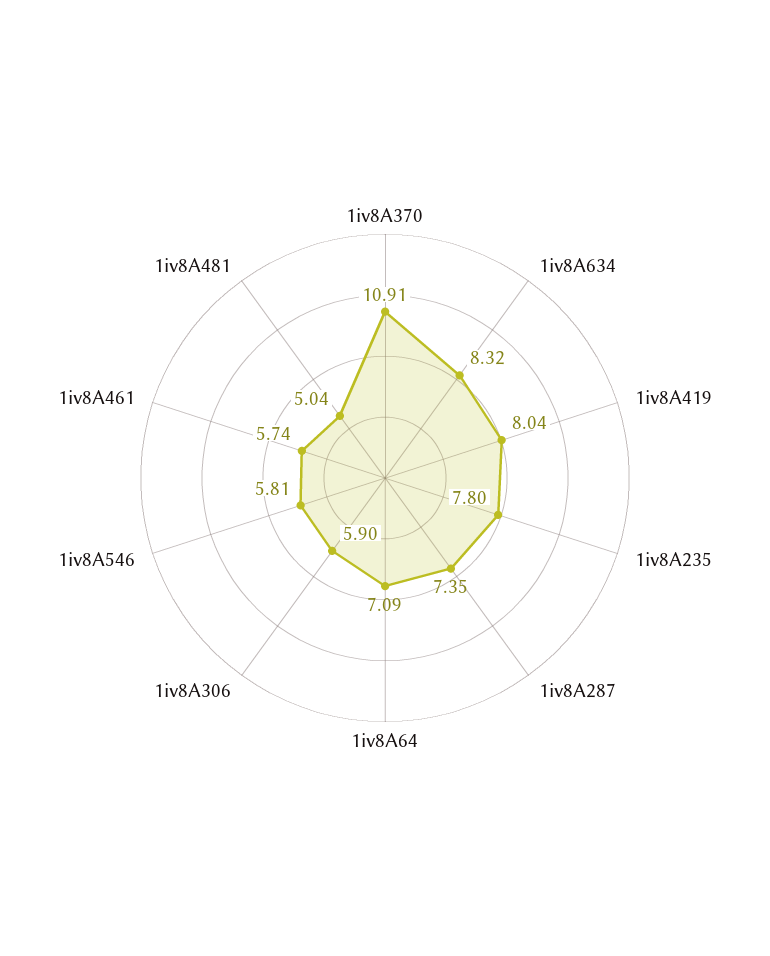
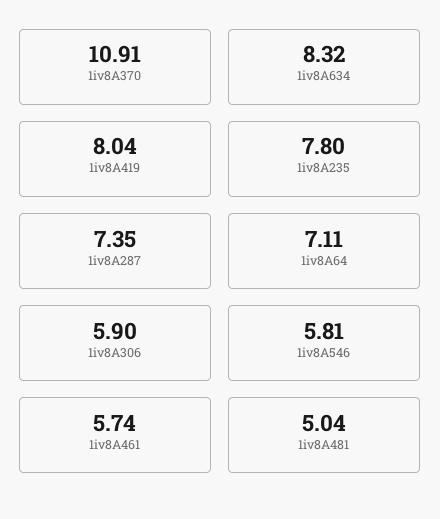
  {
    "1iv8A370": 10.91,
    "1iv8A634": 8.32,
    "1iv8A419": 8.04,
    "1iv8A235": 7.8,
    "1iv8A287": 7.35,
-   "1iv8A64": 7.09,
+   "1iv8A64": 7.11,
    "1iv8A306": 5.9,
    "1iv8A546": 5.81,
    "1iv8A461": 5.74,
    "1iv8A481": 5.04
  }

